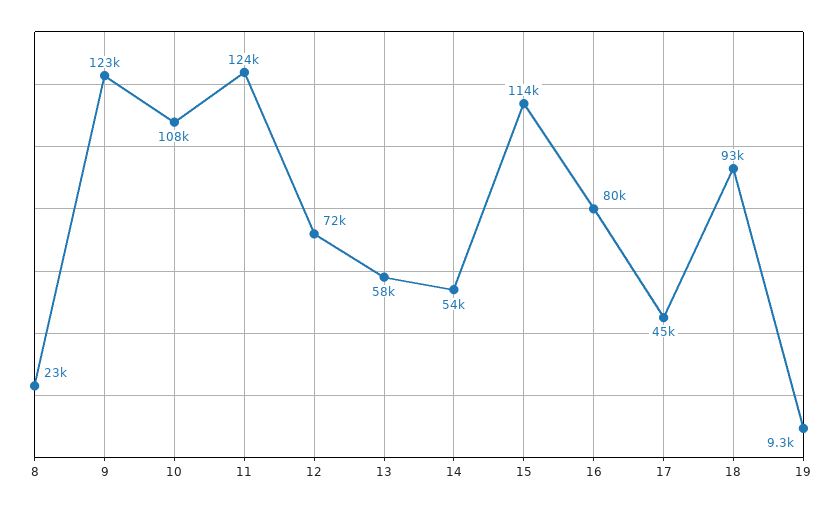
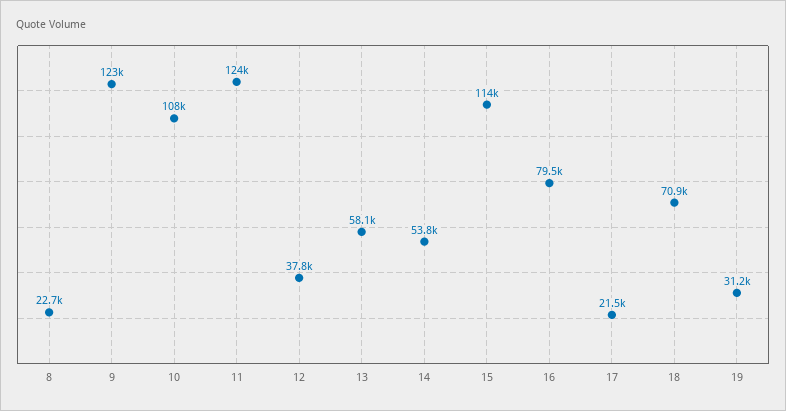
  {
    "8": 22700,
    "9": 123000,
    "10": 108000,
    "11": 124000,
-   "12": 72000,
+   "12": 37800,
    "13": 58100,
    "14": 53800,
    "15": 114000,
    "16": 79500,
-   "17": 45000,
+   "17": 21500,
-   "18": 93000,
+   "18": 70900,
-   "19": 9300
+   "19": 31200
  }

